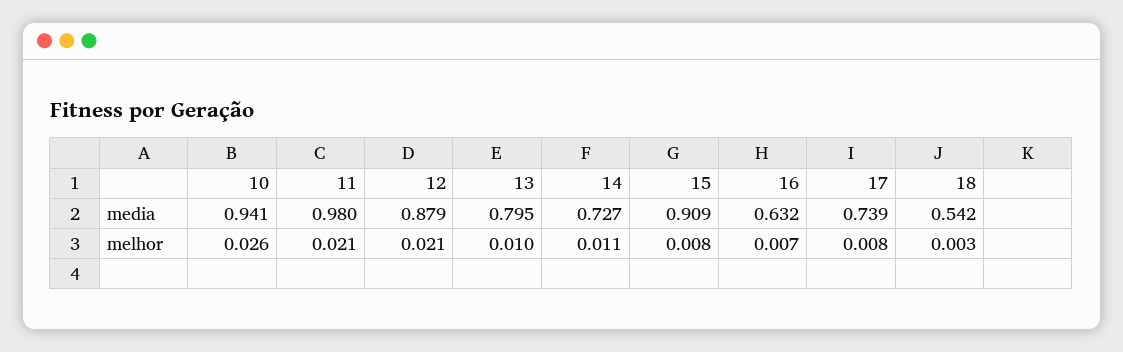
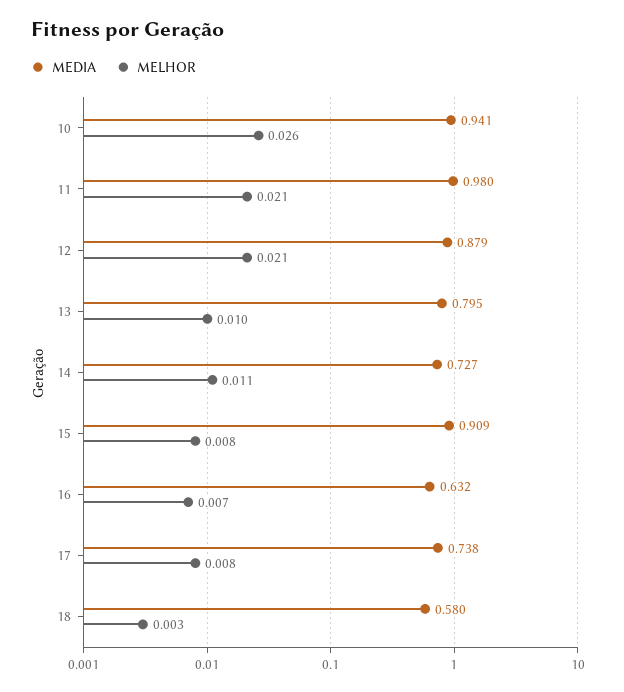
  {
    "media": {
      "10": 0.941,
      "11": 0.98,
      "12": 0.879,
      "13": 0.795,
      "14": 0.727,
      "15": 0.909,
      "16": 0.632,
-     "17": 0.739,
+     "17": 0.738,
-     "18": 0.542
+     "18": 0.58
    },
    "melhor": {
      "10": 0.026,
      "11": 0.021,
      "12": 0.021,
      "13": 0.01,
      "14": 0.011,
      "15": 0.008,
      "16": 0.007,
      "17": 0.008,
      "18": 0.003
    }
  }

